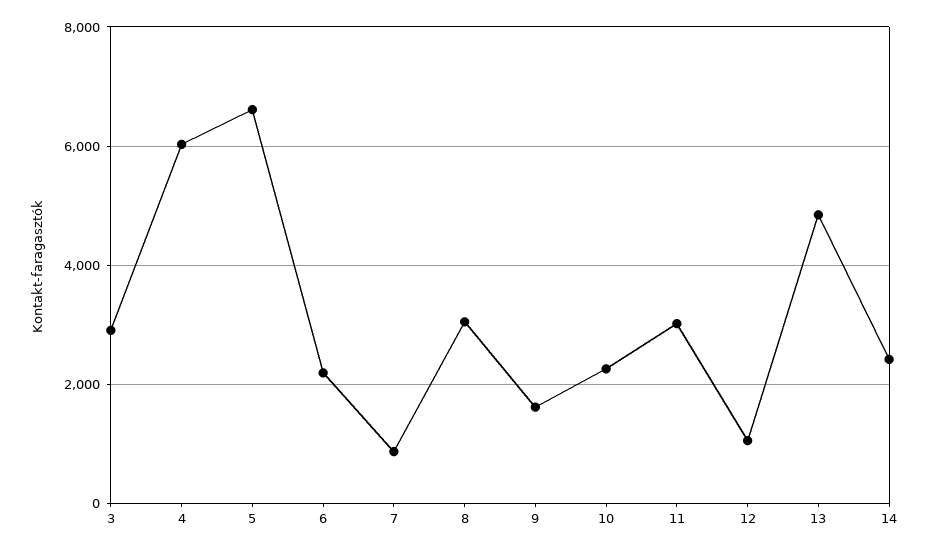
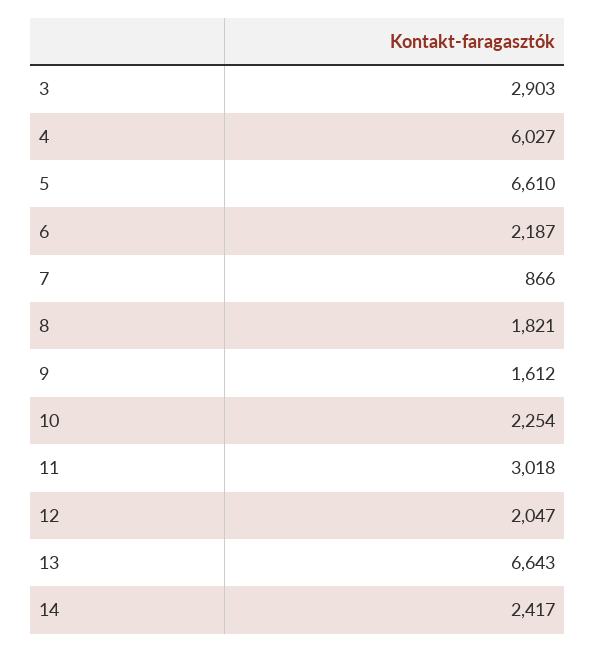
  {
    "3": 2903,
    "4": 6027,
    "5": 6610,
    "6": 2187,
    "7": 866,
-   "8": 3000,
+   "8": 1821,
    "9": 1612,
    "10": 2254,
    "11": 3018,
-   "12": 1000,
+   "12": 2047,
-   "13": 4800,
+   "13": 6643,
    "14": 2417
  }

